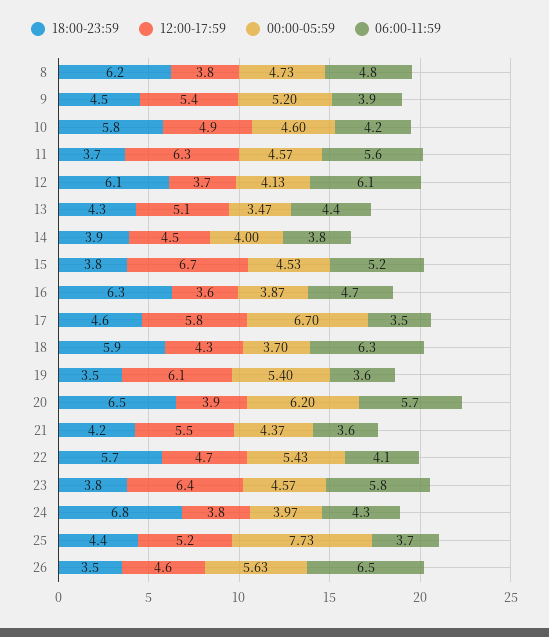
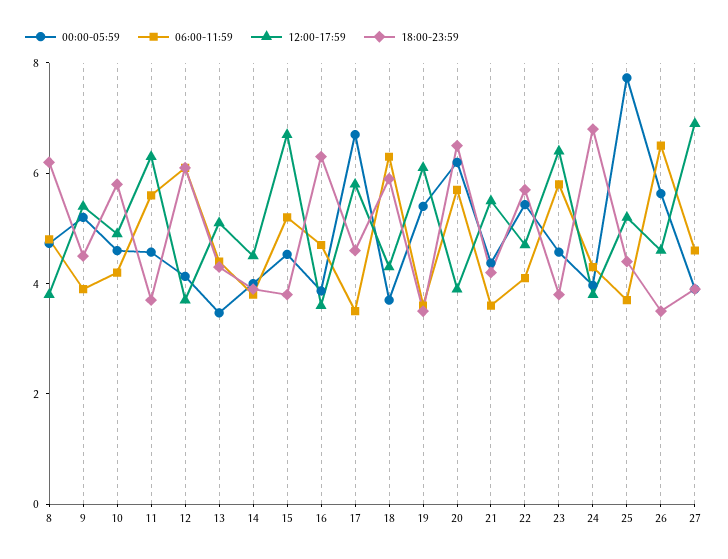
  {
    "18:00-23:59": {
      "8": 6.2,
      "9": 4.5,
      "10": 5.8,
      "11": 3.7,
      "12": 6.1,
      "13": 4.3,
      "14": 3.9,
      "15": 3.8,
      "16": 6.3,
      "17": 4.6,
      "18": 5.9,
      "19": 3.5,
      "20": 6.5,
      "21": 4.2,
      "22": 5.7,
      "23": 3.8,
      "24": 6.8,
      "25": 4.4,
-     "26": 3.5
+     "26": 3.5,
+     "27": 4
    },
    "12:00-17:59": {
      "8": 3.8,
      "9": 5.4,
      "10": 4.9,
      "11": 6.3,
      "12": 3.7,
      "13": 5.1,
      "14": 4.5,
      "15": 6.7,
      "16": 3.6,
      "17": 5.8,
      "18": 4.3,
      "19": 6.1,
      "20": 3.9,
      "21": 5.5,
      "22": 4.7,
      "23": 6.4,
      "24": 3.8,
      "25": 5.2,
-     "26": 4.6
+     "26": 4.6,
+     "27": 7
    },
    "00:00-05:59": {
      "8": 4.73,
      "9": 5.2,
      "10": 4.6,
      "11": 4.57,
      "12": 4.13,
      "13": 3.47,
      "14": 4,
      "15": 4.53,
      "16": 3.87,
      "17": 6.7,
      "18": 3.7,
      "19": 5.4,
      "20": 6.2,
      "21": 4.37,
      "22": 5.43,
      "23": 4.57,
      "24": 3.97,
      "25": 7.73,
-     "26": 5.63
+     "26": 5.63,
+     "27": 4
    },
    "06:00-11:59": {
      "8": 4.8,
      "9": 3.9,
      "10": 4.2,
      "11": 5.6,
      "12": 6.1,
      "13": 4.4,
      "14": 3.8,
      "15": 5.2,
      "16": 4.7,
      "17": 3.5,
      "18": 6.3,
      "19": 3.6,
      "20": 5.7,
      "21": 3.6,
      "22": 4.1,
      "23": 5.8,
      "24": 4.3,
      "25": 3.7,
-     "26": 6.5
+     "26": 6.5,
+     "27": 4.5
    }
  }

